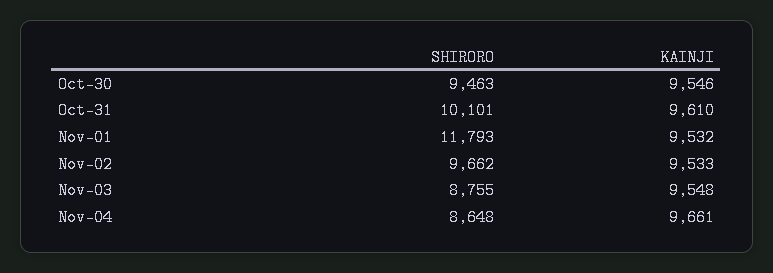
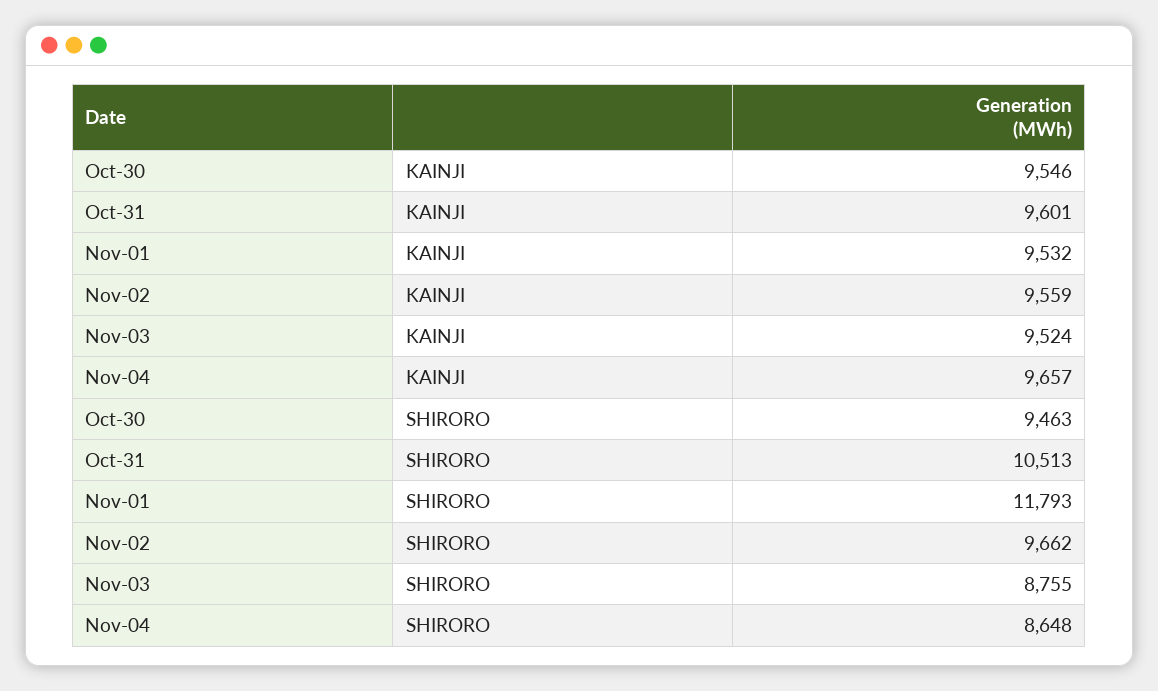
  {
    "SHIRORO": {
      "Oct-30": 9463,
-     "Oct-31": 10101,
+     "Oct-31": 10513,
      "Nov-01": 11793,
      "Nov-02": 9662,
      "Nov-03": 8755,
      "Nov-04": 8648
    },
    "KAINJI": {
      "Oct-30": 9546,
-     "Oct-31": 9610,
+     "Oct-31": 9601,
      "Nov-01": 9532,
-     "Nov-02": 9533,
+     "Nov-02": 9559,
-     "Nov-03": 9548,
+     "Nov-03": 9524,
-     "Nov-04": 9661
+     "Nov-04": 9657
    }
  }

